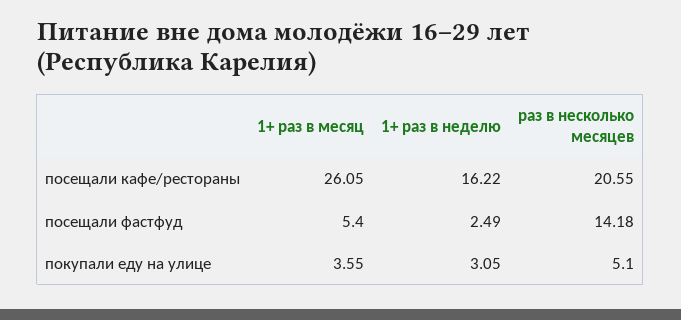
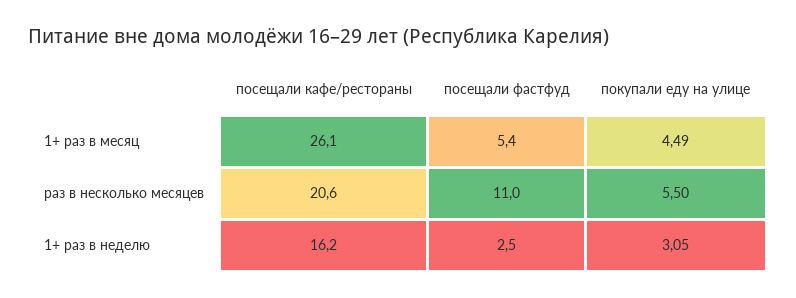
  {
    "1+ раз в месяц": {
      "посещали кафе/рестораны": 26.05,
      "посещали фастфуд": 5.4,
-     "покупали еду на улице": 3.55
+     "покупали еду на улице": 4.49
    },
    "1+ раз в неделю": {
      "посещали кафе/рестораны": 16.22,
      "посещали фастфуд": 2.49,
      "покупали еду на улице": 3.05
    },
    "раз в несколько месяцев": {
      "посещали кафе/рестораны": 20.55,
-     "посещали фастфуд": 14.18,
+     "посещали фастфуд": 11,
-     "покупали еду на улице": 5.1
+     "покупали еду на улице": 5.5
    }
  }

